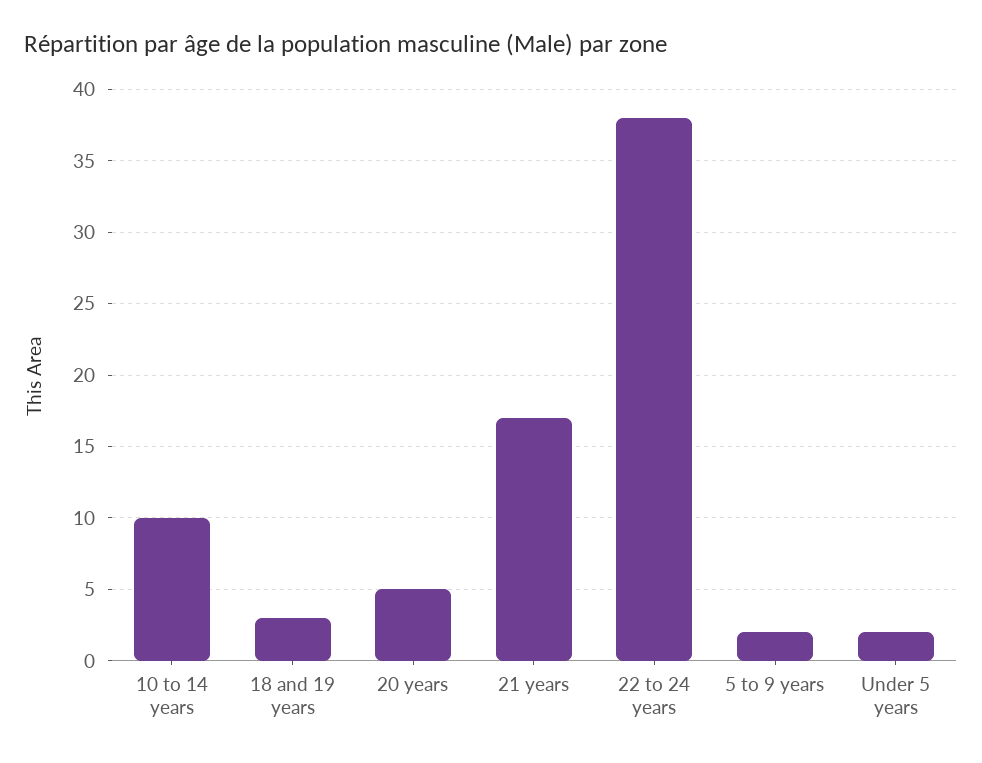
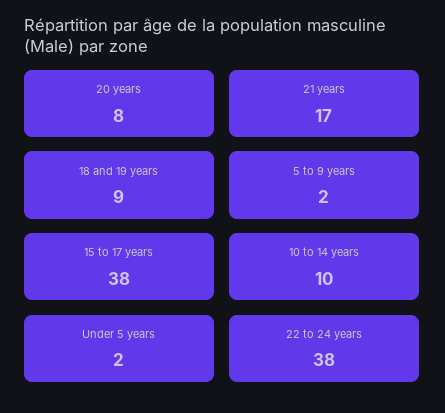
  {
    "10 to 14 years": 10,
-   "18 and 19 years": 3,
+   "18 and 19 years": 9,
-   "20 years": 5,
+   "20 years": 8,
    "21 years": 17,
    "22 to 24 years": 38,
    "5 to 9 years": 2,
-   "Under 5 years": 2
+   "Under 5 years": 2,
+   "15 to 17 years": 38
  }

